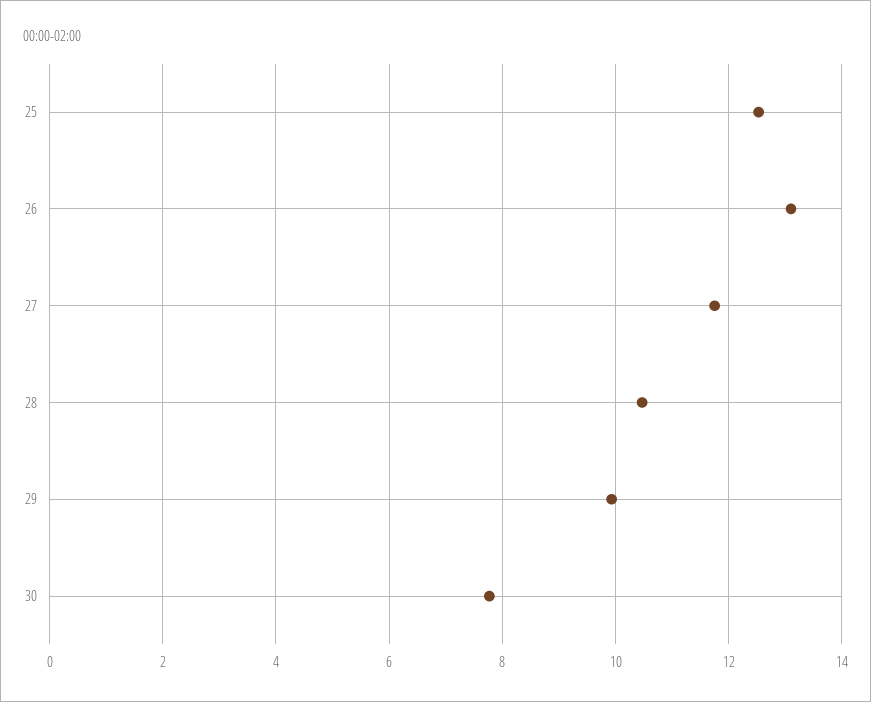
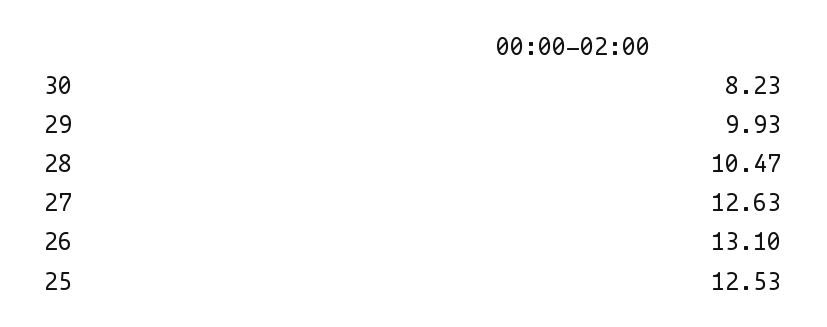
  {
    "25": 12.53,
    "26": 13.1,
-   "27": 11.8,
+   "27": 12.63,
    "28": 10.47,
    "29": 9.93,
-   "30": 7.8
+   "30": 8.23
  }

